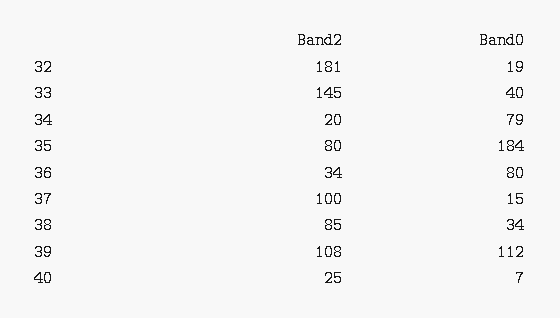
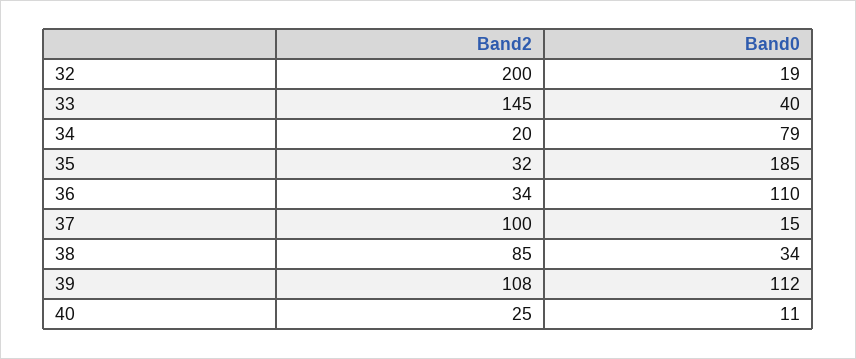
  {
    "Band2": {
-     "32": 181,
+     "32": 200,
      "33": 145,
      "34": 20,
-     "35": 80,
+     "35": 32,
      "36": 34,
      "37": 100,
      "38": 85,
      "39": 108,
      "40": 25
    },
    "Band0": {
      "32": 19,
      "33": 40,
      "34": 79,
-     "35": 184,
+     "35": 185,
-     "36": 80,
+     "36": 110,
      "37": 15,
      "38": 34,
      "39": 112,
-     "40": 7
+     "40": 11
    }
  }

